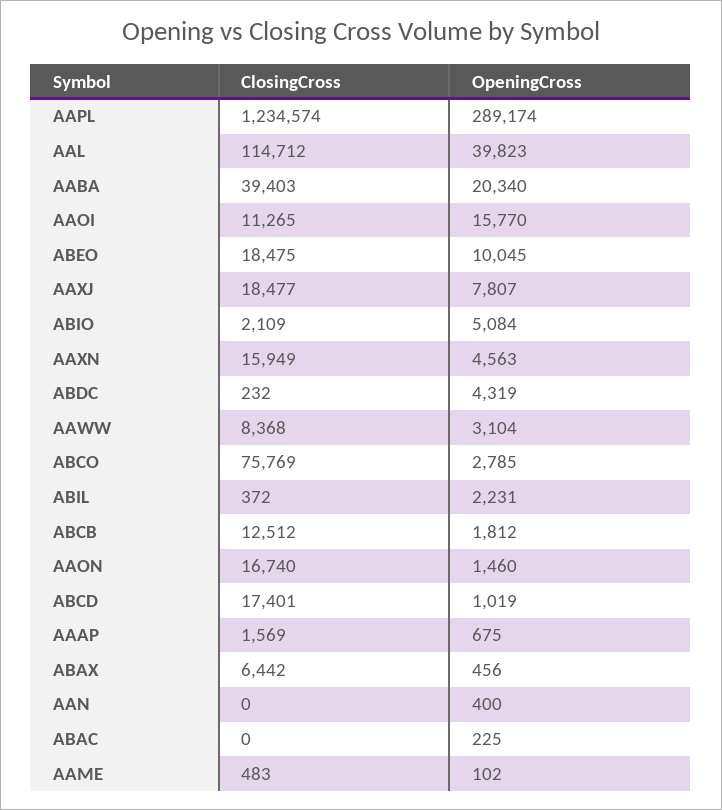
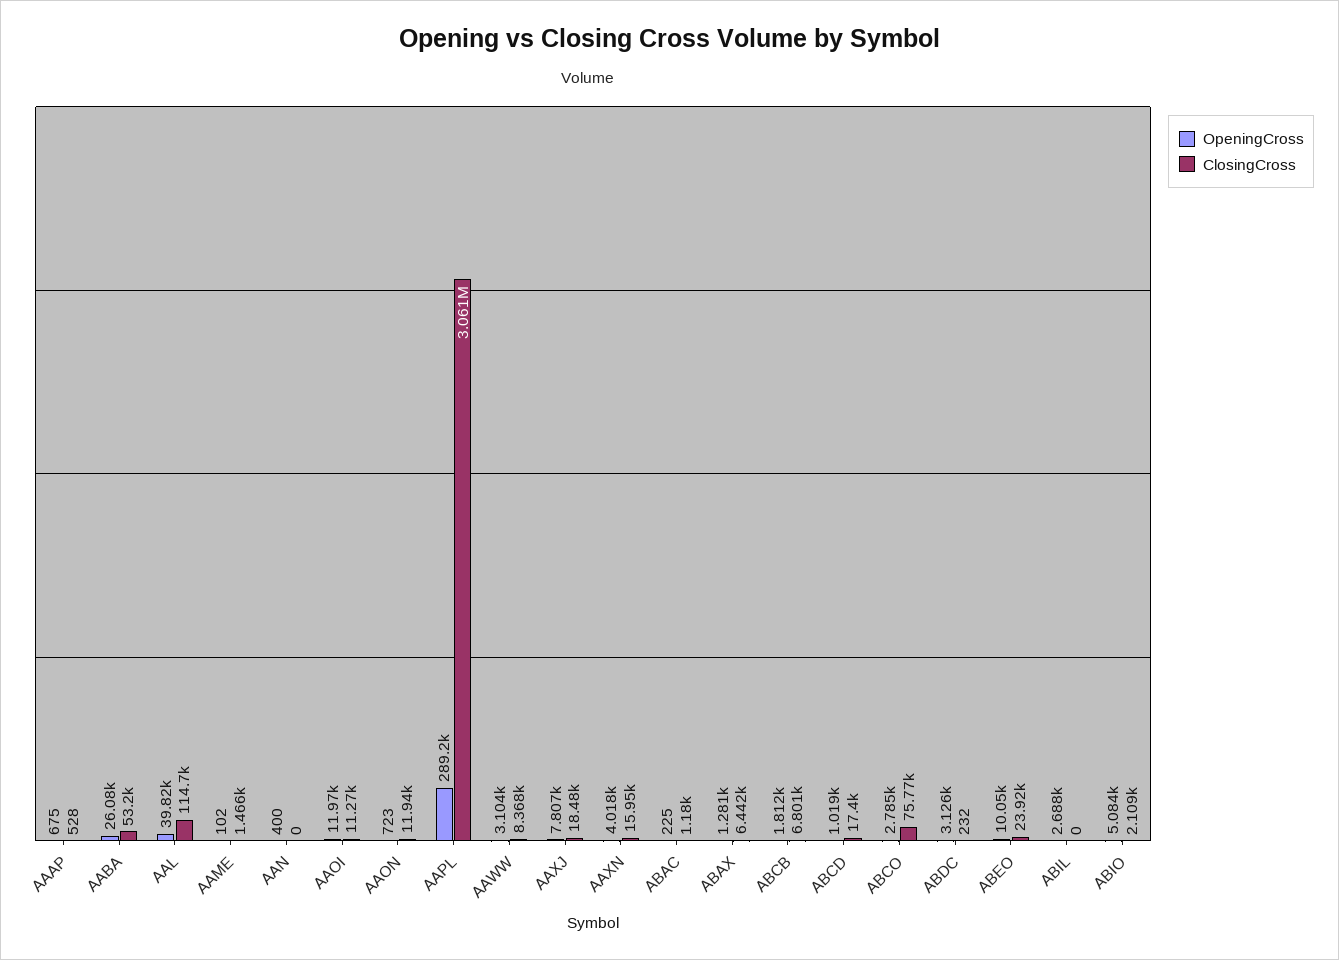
  {
    "ClosingCross": {
-     "AAPL": 1234574,
+     "AAPL": 3061000,
      "AAL": 114712,
-     "AABA": 39403,
+     "AABA": 53200,
      "AAOI": 11265,
-     "ABEO": 18475,
+     "ABEO": 23920,
      "AAXJ": 18477,
      "ABIO": 2109,
      "AAXN": 15949,
      "ABDC": 232,
      "AAWW": 8368,
      "ABCO": 75769,
-     "ABIL": 372,
+     "ABIL": 0,
-     "ABCB": 12512,
+     "ABCB": 6801,
-     "AAON": 16740,
+     "AAON": 11940,
      "ABCD": 17401,
-     "AAAP": 1569,
+     "AAAP": 528,
      "ABAX": 6442,
      "AAN": 0,
-     "ABAC": 0,
+     "ABAC": 1180,
-     "AAME": 483
+     "AAME": 1466
    },
    "OpeningCross": {
      "AAPL": 289174,
      "AAL": 39823,
-     "AABA": 20340,
+     "AABA": 26080,
-     "AAOI": 15770,
+     "AAOI": 11970,
      "ABEO": 10045,
      "AAXJ": 7807,
      "ABIO": 5084,
-     "AAXN": 4563,
+     "AAXN": 4018,
-     "ABDC": 4319,
+     "ABDC": 3126,
      "AAWW": 3104,
      "ABCO": 2785,
-     "ABIL": 2231,
+     "ABIL": 2688,
      "ABCB": 1812,
-     "AAON": 1460,
+     "AAON": 723,
      "ABCD": 1019,
      "AAAP": 675,
-     "ABAX": 456,
+     "ABAX": 1281,
      "AAN": 400,
      "ABAC": 225,
      "AAME": 102
    }
  }

